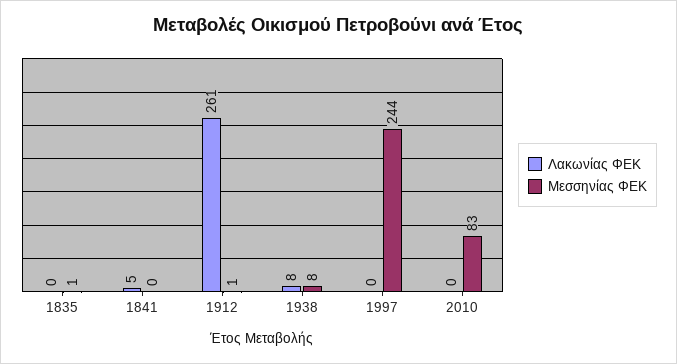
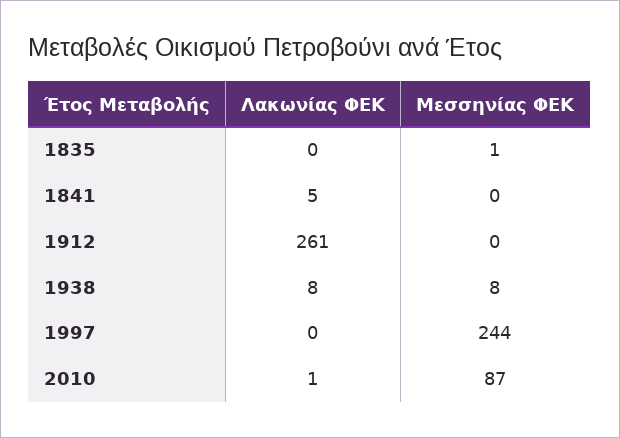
  {
    "Λακωνίας ΦΕΚ": {
      "1835": 0,
      "1841": 5,
      "1912": 261,
      "1938": 8,
      "1997": 0,
-     "2010": 0
+     "2010": 1
    },
    "Μεσσηνίας ΦΕΚ": {
      "1835": 1,
      "1841": 0,
-     "1912": 1,
+     "1912": 0,
      "1938": 8,
      "1997": 244,
-     "2010": 83
+     "2010": 87
    }
  }

